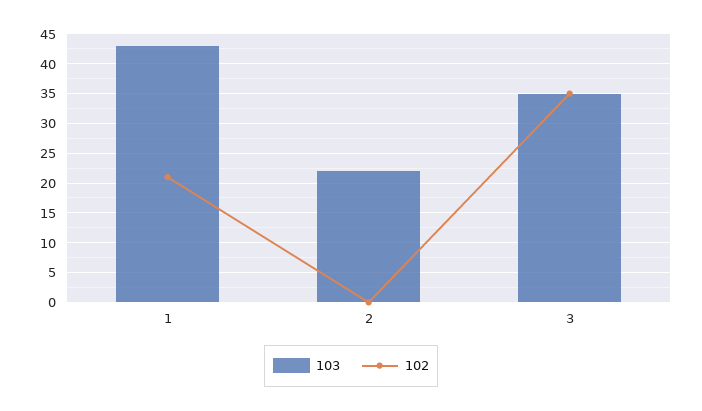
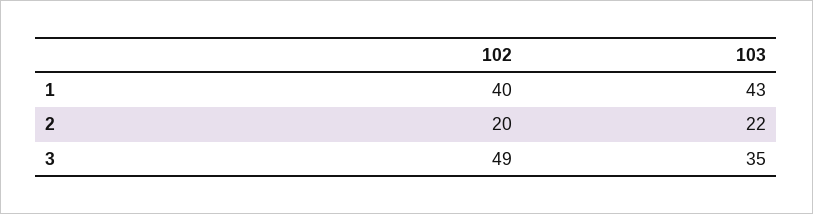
  {
    "103": {
      "1": 43,
      "2": 22,
      "3": 35
    },
    "102": {
-     "1": 20,
+     "1": 40,
-     "2": 0,
+     "2": 20,
-     "3": 35
+     "3": 49
    }
  }

